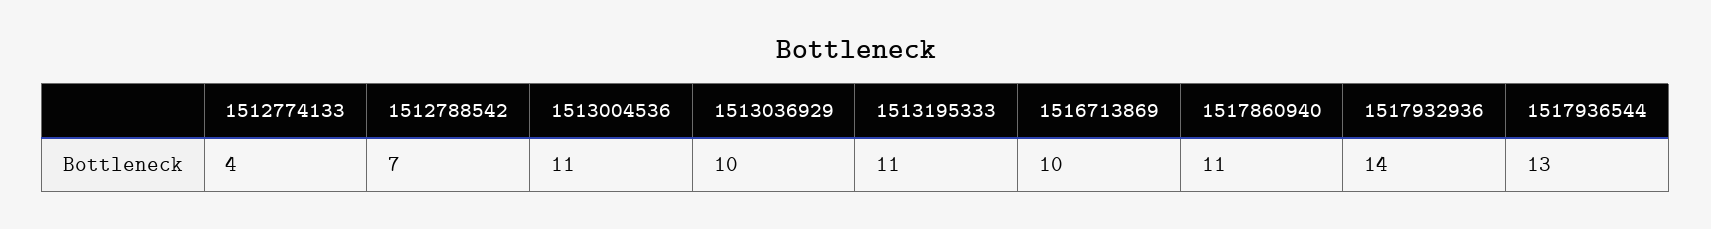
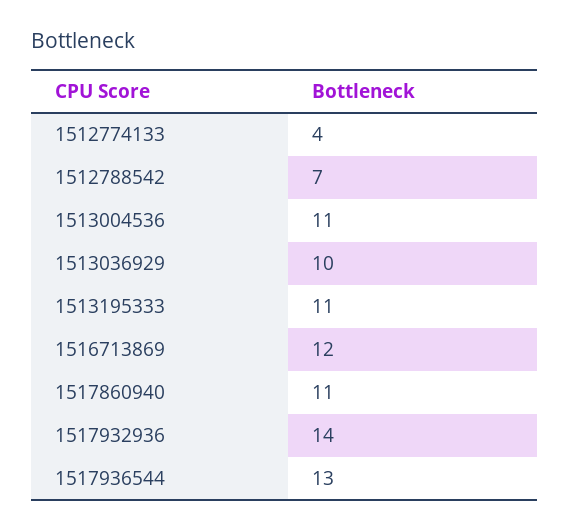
  {
    "1512774133": 4,
    "1512788542": 7,
    "1513004536": 11,
    "1513036929": 10,
    "1513195333": 11,
-   "1516713869": 10,
+   "1516713869": 12,
    "1517860940": 11,
    "1517932936": 14,
    "1517936544": 13
  }

